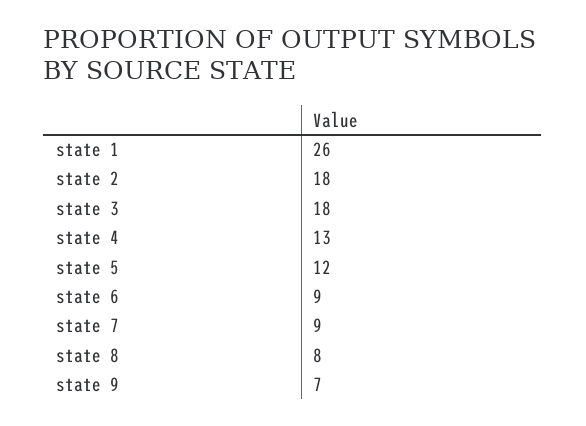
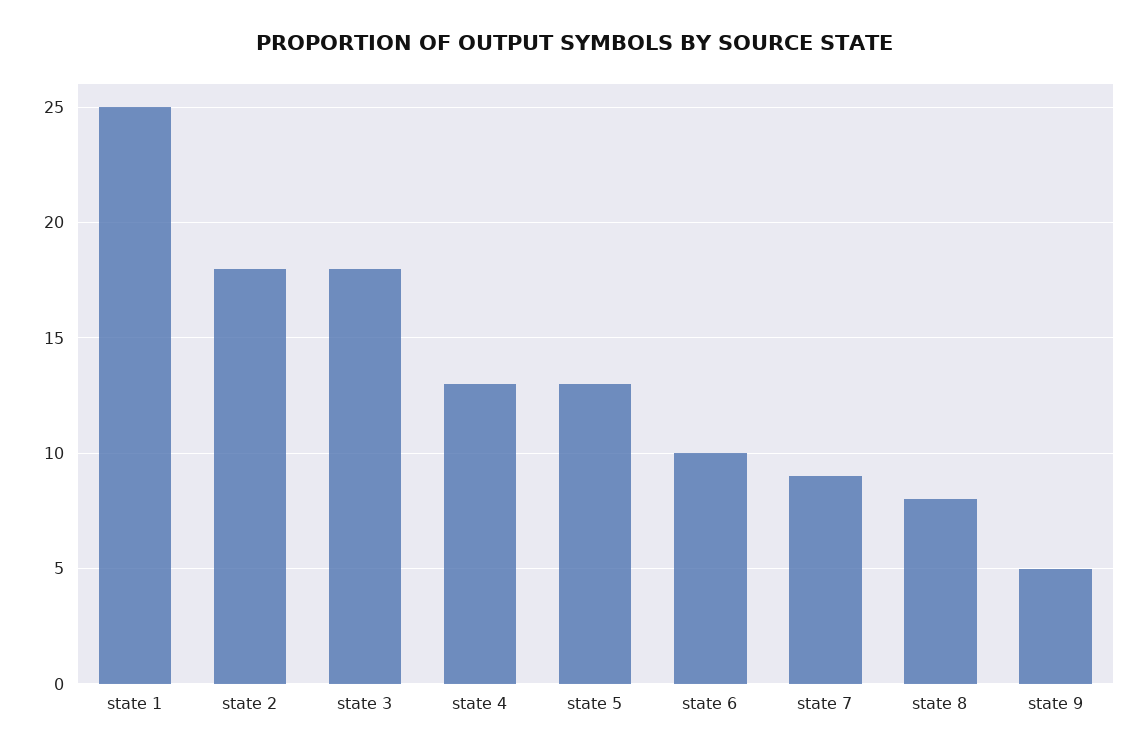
  {
-   "state 1": 26,
+   "state 1": 25,
    "state 2": 18,
    "state 3": 18,
    "state 4": 13,
-   "state 5": 12,
+   "state 5": 13,
-   "state 6": 9,
+   "state 6": 10,
    "state 7": 9,
    "state 8": 8,
-   "state 9": 7
+   "state 9": 5
  }

